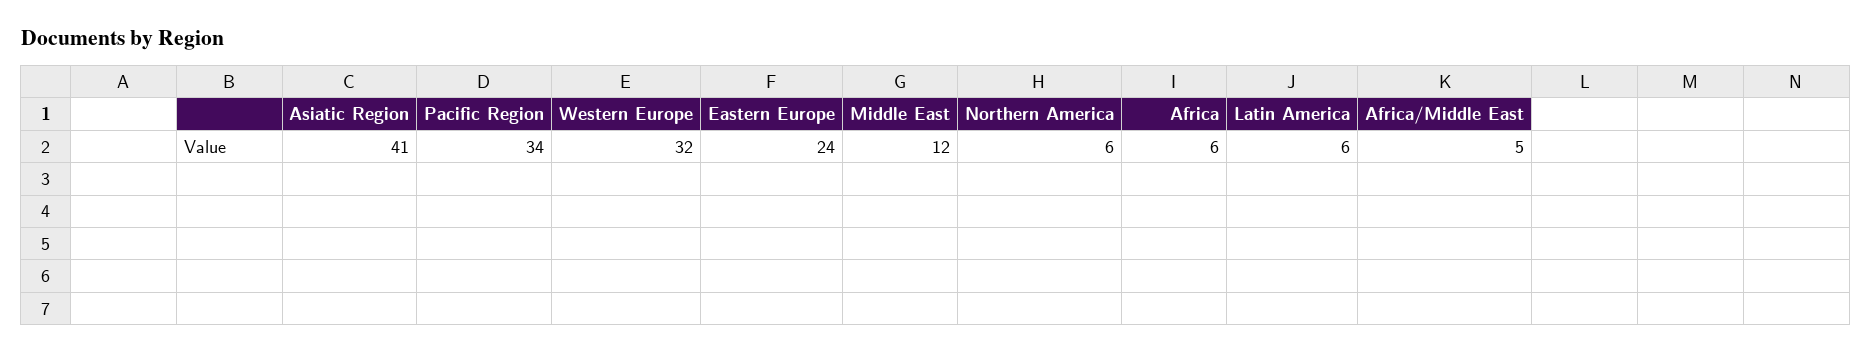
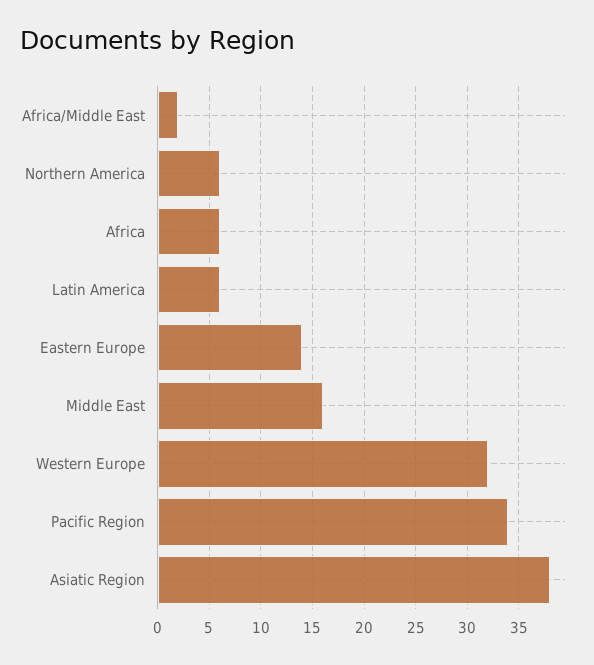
  {
-   "Asiatic Region": 41,
+   "Asiatic Region": 38,
    "Pacific Region": 34,
    "Western Europe": 32,
-   "Eastern Europe": 24,
+   "Eastern Europe": 14,
-   "Middle East": 12,
+   "Middle East": 16,
    "Northern America": 6,
    "Africa": 6,
    "Latin America": 6,
-   "Africa/Middle East": 5
+   "Africa/Middle East": 2
  }

